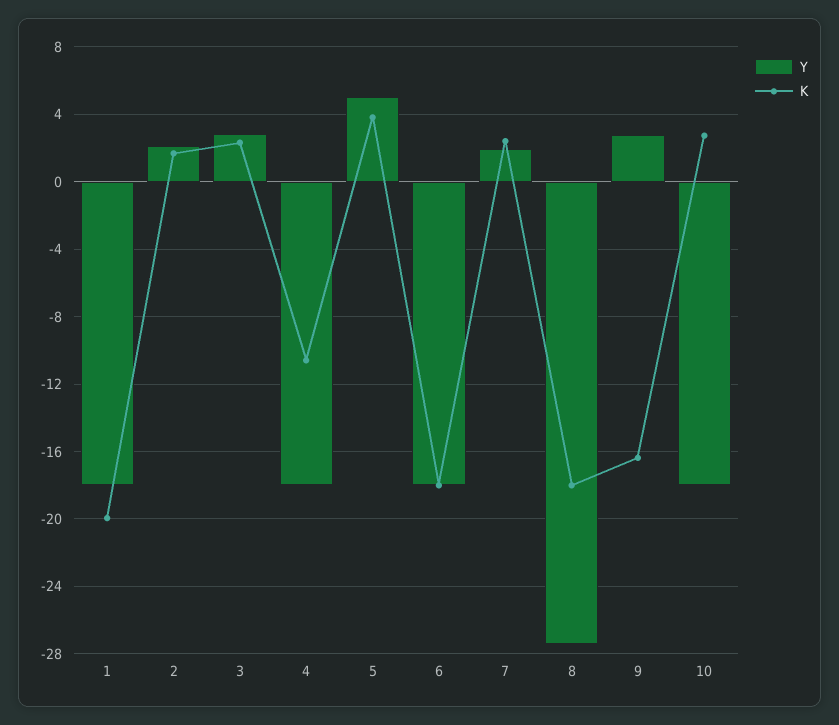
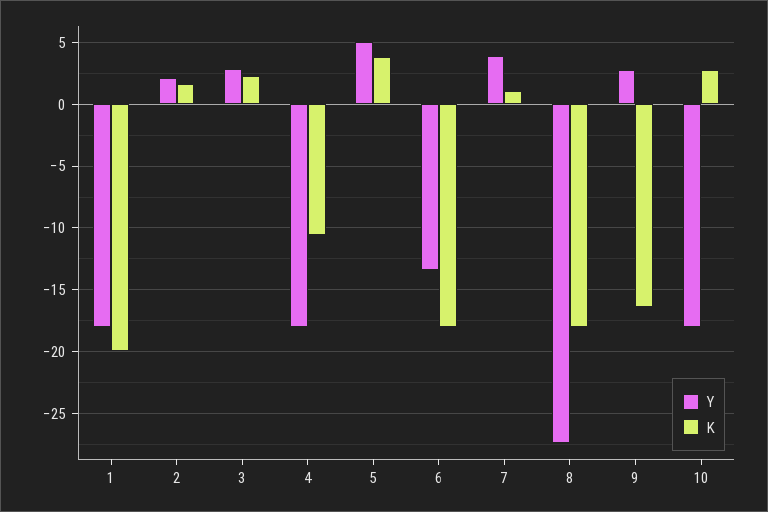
  {
    "Y": {
      "1": -18,
      "2": 2,
      "3": 3,
      "4": -18,
      "5": 5,
-     "6": -18,
+     "6": -13.5,
-     "7": 2,
+     "7": 4,
      "8": -27.5,
      "9": 3,
      "10": -18
    },
    "K": {
      "1": -20,
      "2": 1.5,
      "3": 2.5,
      "4": -10.5,
      "5": 4,
      "6": -18,
-     "7": 2.5,
+     "7": 1,
      "8": -18,
      "9": -16.5,
      "10": 2.5
    }
  }

